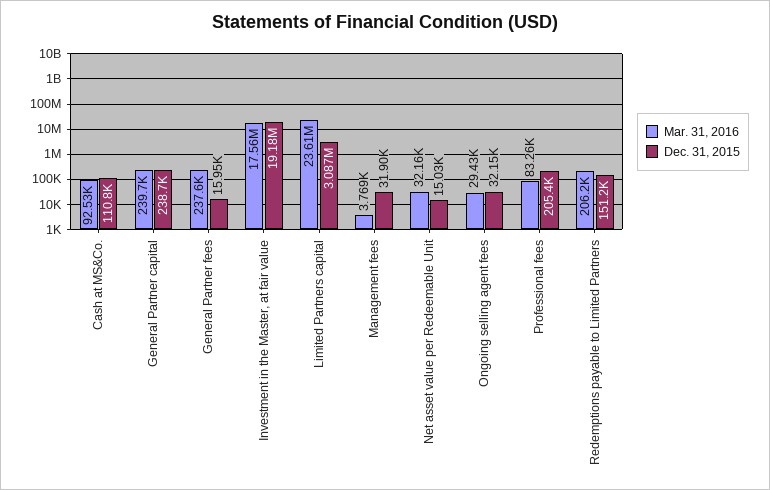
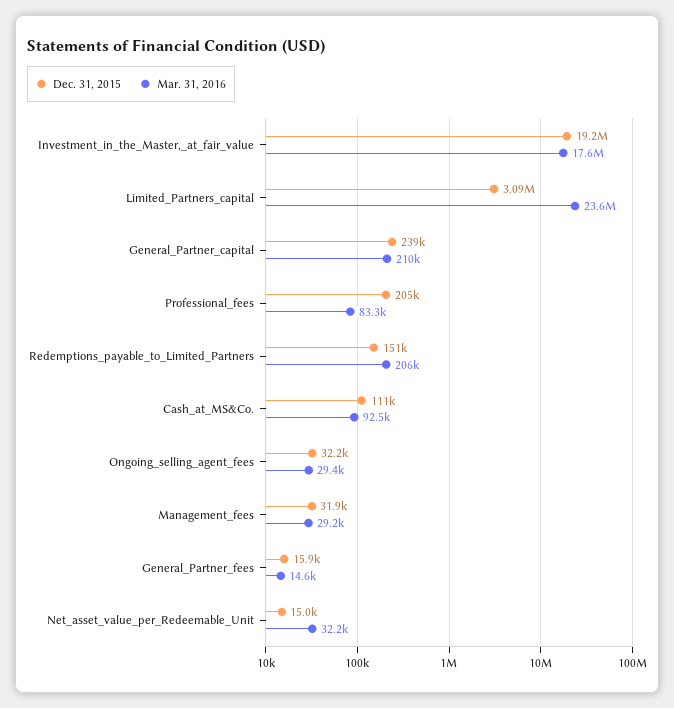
  {
    "Mar. 31, 2016": {
      "Cash at MS&Co.": 92530,
-     "General Partner capital": 239700,
+     "General Partner capital": 210000,
-     "General Partner fees": 237600,
+     "General Partner fees": 14600,
      "Investment in the Master, at fair value": 17560000,
      "Limited Partners capital": 23610000,
-     "Management fees": 3769,
+     "Management fees": 29200,
      "Net asset value per Redeemable Unit": 32160,
      "Ongoing selling agent fees": 29430,
      "Professional fees": 83260,
      "Redemptions payable to Limited Partners": 206200
    },
    "Dec. 31, 2015": {
      "Cash at MS&Co.": 110800,
      "General Partner capital": 238700,
      "General Partner fees": 15950,
      "Investment in the Master, at fair value": 19180000,
      "Limited Partners capital": 3087000,
      "Management fees": 31900,
      "Net asset value per Redeemable Unit": 15030,
      "Ongoing selling agent fees": 32150,
      "Professional fees": 205400,
      "Redemptions payable to Limited Partners": 151200
    }
  }

